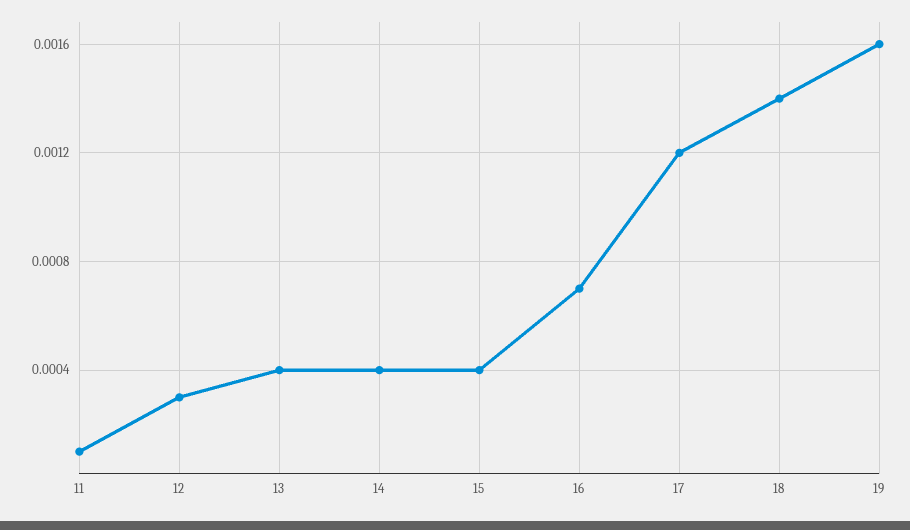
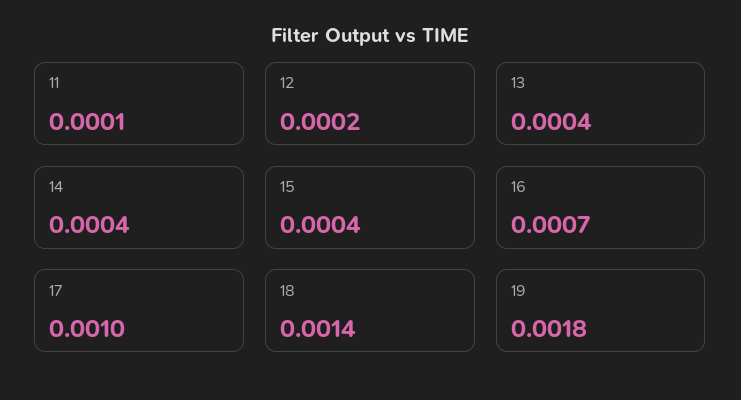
  {
    "11": 0.0001,
-   "12": 0.0003,
+   "12": 0.0002,
    "13": 0.0004,
    "14": 0.0004,
    "15": 0.0004,
    "16": 0.0007,
-   "17": 0.0012,
+   "17": 0.001,
    "18": 0.0014,
-   "19": 0.0016
+   "19": 0.0018
  }

